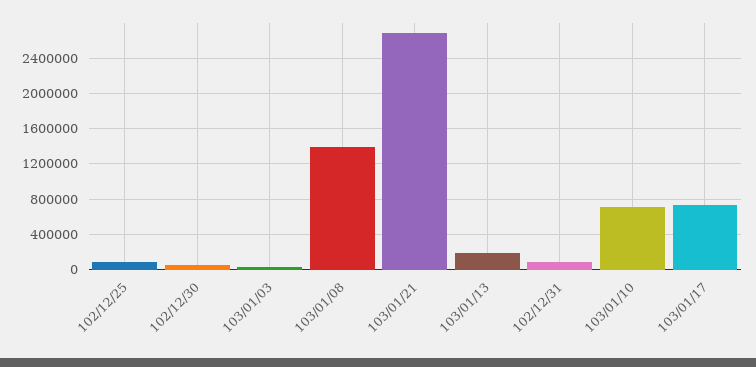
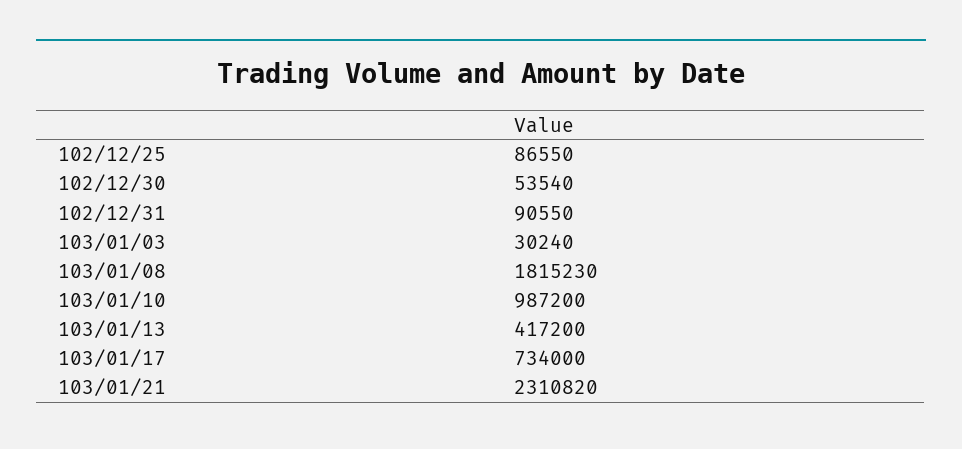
  {
    "102/12/25": 86550,
    "102/12/30": 53540,
    "103/01/03": 30240,
-   "103/01/08": 1400000,
+   "103/01/08": 1815230,
-   "103/01/21": 2700000,
+   "103/01/21": 2310820,
-   "103/01/13": 200000,
+   "103/01/13": 417200,
    "102/12/31": 90550,
-   "103/01/10": 700000,
+   "103/01/10": 987200,
    "103/01/17": 734000
  }

